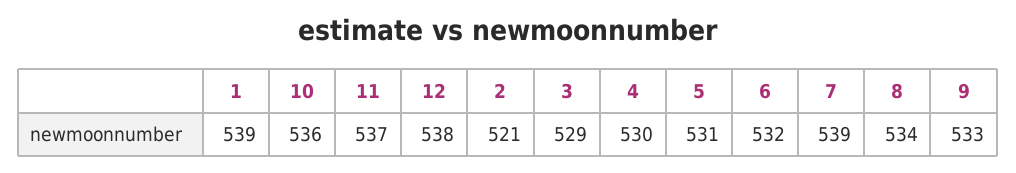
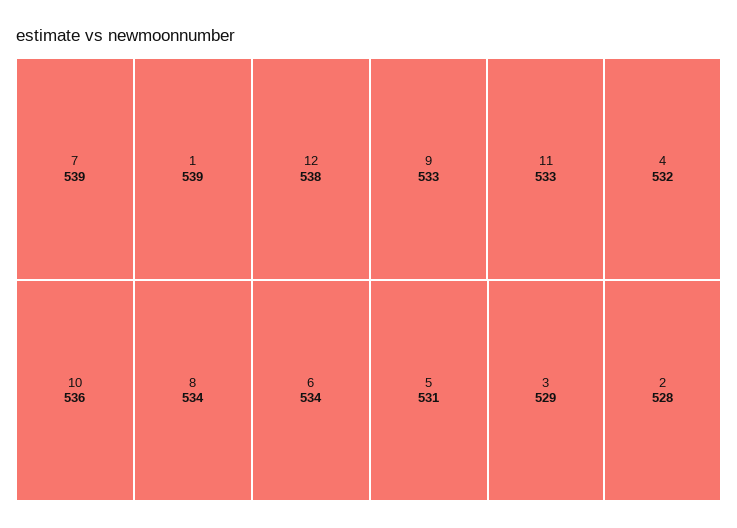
  {
    "1": 539,
    "10": 536,
-   "11": 537,
+   "11": 533,
    "12": 538,
-   "2": 521,
+   "2": 528,
    "3": 529,
-   "4": 530,
+   "4": 532,
    "5": 531,
-   "6": 532,
+   "6": 534,
    "7": 539,
    "8": 534,
    "9": 533
  }

